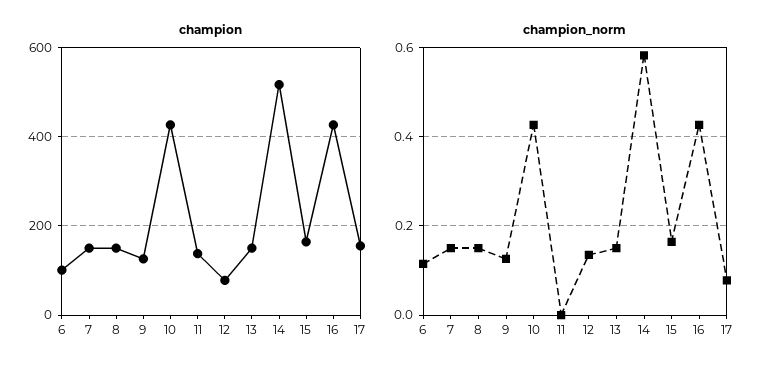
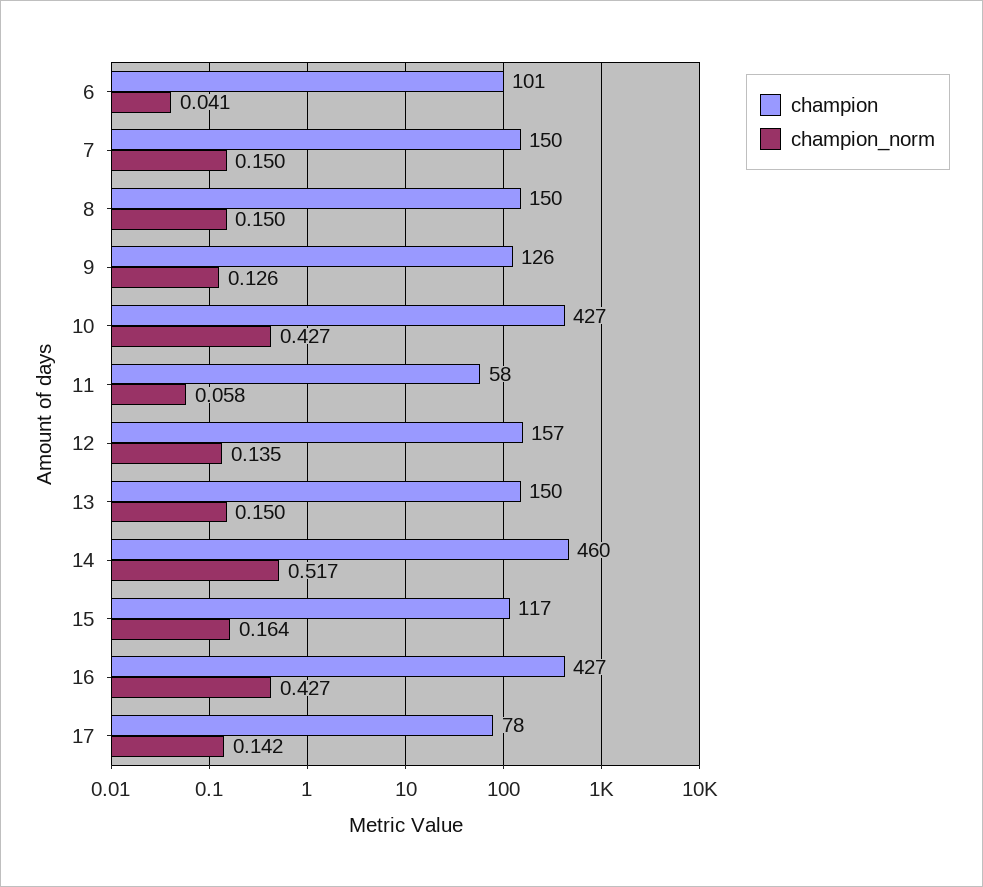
  {
    "champion": {
      "6": 101,
      "7": 150,
      "8": 150,
      "9": 126,
      "10": 427,
-     "11": 140,
+     "11": 58,
-     "12": 80,
+     "12": 157,
      "13": 150,
-     "14": 520,
+     "14": 460,
-     "15": 160,
+     "15": 117,
      "16": 427,
-     "17": 160
+     "17": 78
    },
    "champion_norm": {
-     "6": 0.12,
+     "6": 0.041,
      "7": 0.15,
      "8": 0.15,
      "9": 0.126,
      "10": 0.427,
-     "11": 0,
+     "11": 0.058,
      "12": 0.135,
      "13": 0.15,
-     "14": 0.58,
+     "14": 0.517,
      "15": 0.164,
      "16": 0.427,
-     "17": 0.08
+     "17": 0.142
    }
  }

